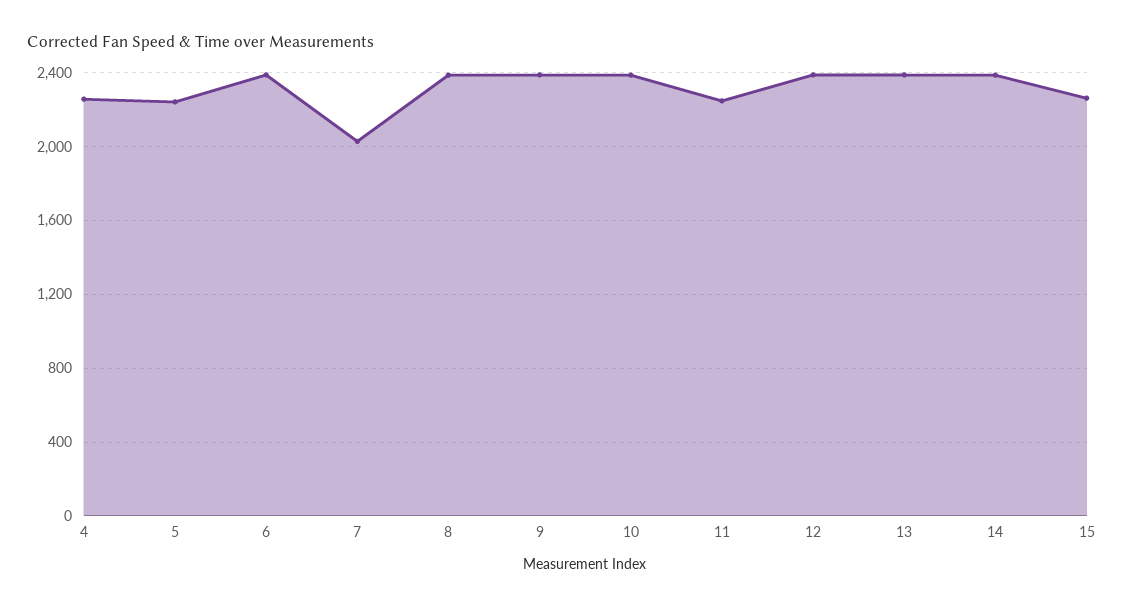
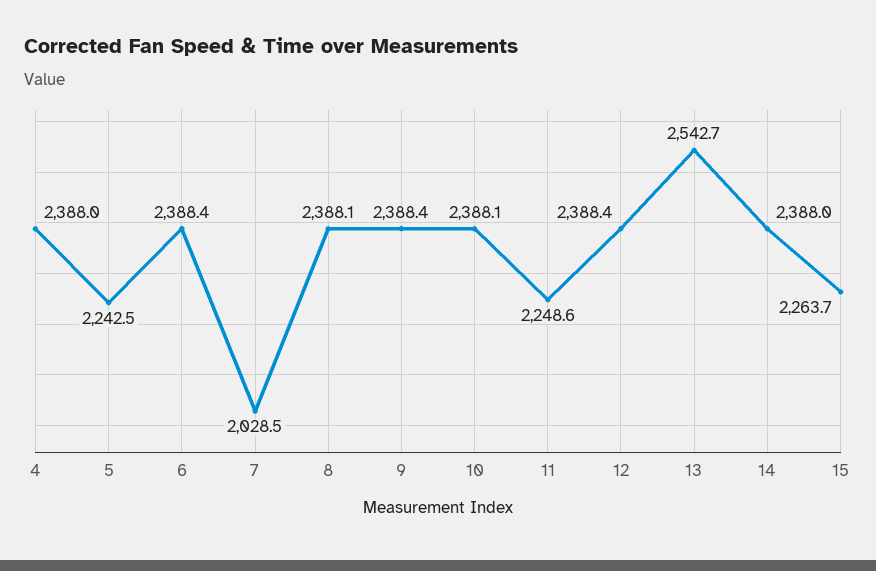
  {
-   "4": 2250,
+   "4": 2388,
    "5": 2242.5,
    "6": 2388.4,
    "7": 2028.5,
    "8": 2388.1,
    "9": 2388.4,
    "10": 2388.1,
    "11": 2248.6,
    "12": 2388.4,
-   "13": 2400,
+   "13": 2542.7,
    "14": 2388,
    "15": 2263.7
  }

